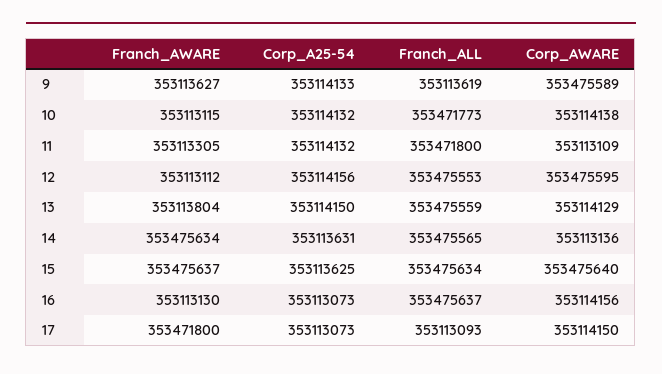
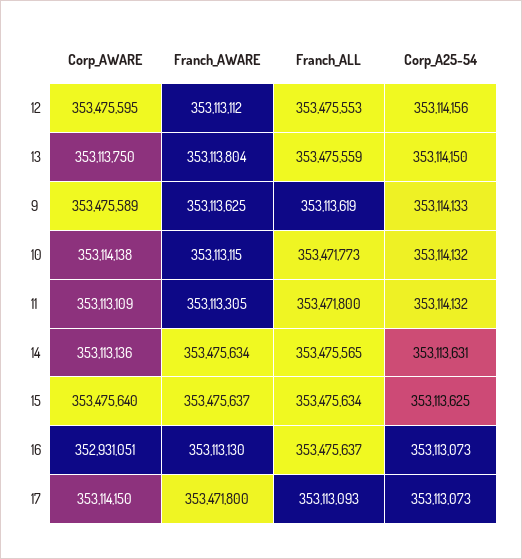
  {
    "Franch_AWARE": {
-     "9": 353113627,
+     "9": 353113625,
      "10": 353113115,
      "11": 353113305,
      "12": 353113112,
      "13": 353113804,
      "14": 353475634,
      "15": 353475637,
      "16": 353113130,
      "17": 353471800
    },
    "Corp_A25-54": {
      "9": 353114133,
      "10": 353114132,
      "11": 353114132,
      "12": 353114156,
      "13": 353114150,
      "14": 353113631,
      "15": 353113625,
      "16": 353113073,
      "17": 353113073
    },
    "Franch_ALL": {
      "9": 353113619,
      "10": 353471773,
      "11": 353471800,
      "12": 353475553,
      "13": 353475559,
      "14": 353475565,
      "15": 353475634,
      "16": 353475637,
      "17": 353113093
    },
    "Corp_AWARE": {
      "9": 353475589,
      "10": 353114138,
      "11": 353113109,
      "12": 353475595,
-     "13": 353114129,
+     "13": 353113750,
      "14": 353113136,
      "15": 353475640,
-     "16": 353114156,
+     "16": 352931051,
      "17": 353114150
    }
  }

